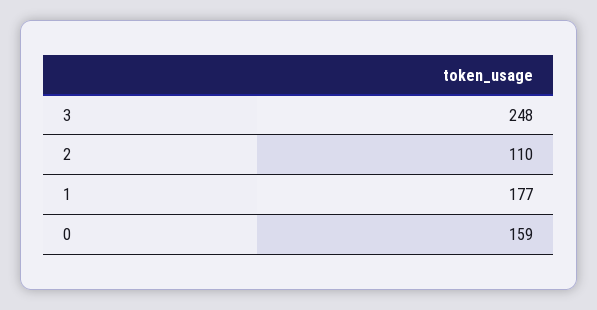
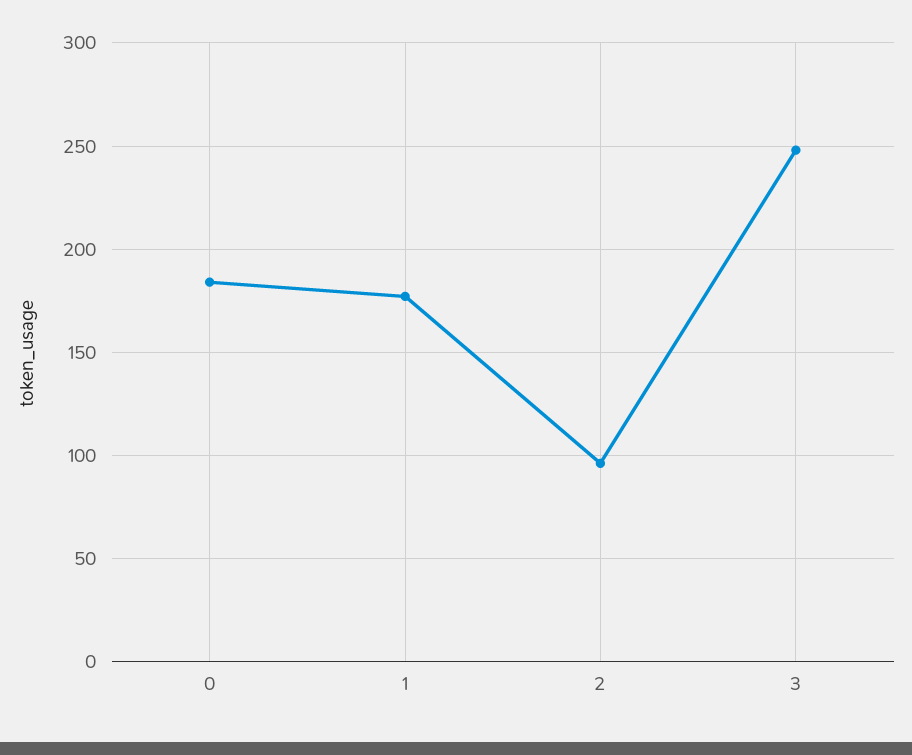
  {
    "3": 248,
-   "2": 110,
+   "2": 95,
    "1": 177,
-   "0": 159
+   "0": 185
  }

